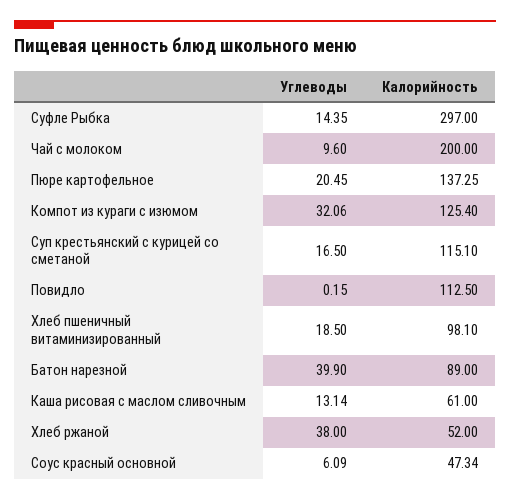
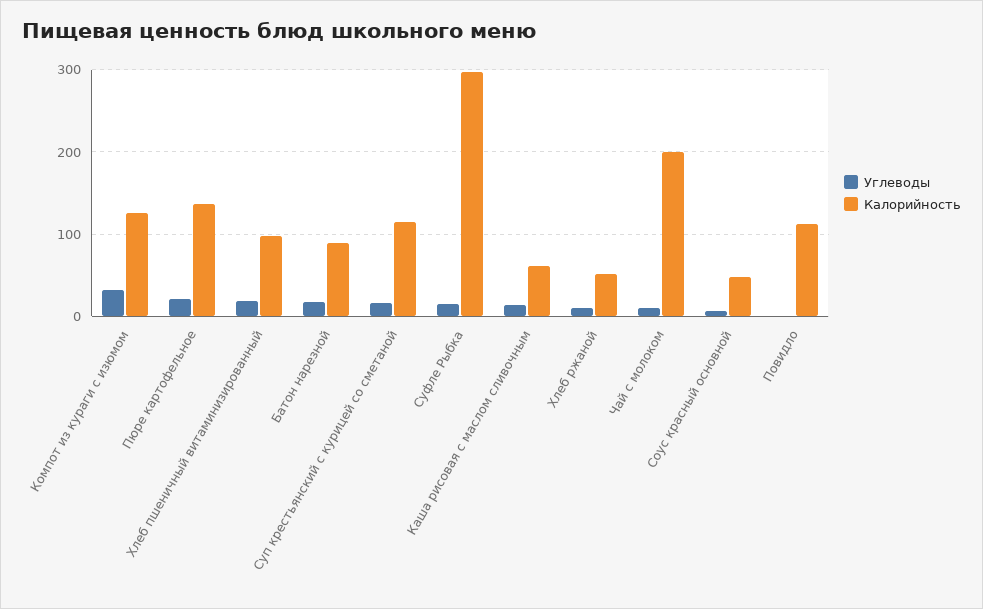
  {
    "Углеводы": {
      "Суфле Рыбка": 14.35,
      "Чай с молоком": 9.6,
      "Пюре картофельное": 20.45,
      "Компот из кураги с изюмом": 32.06,
      "Суп крестьянский с курицей со сметаной": 16.5,
      "Повидло": 0.15,
      "Хлеб пшеничный витаминизированный": 18.5,
-     "Батон нарезной": 39.9,
+     "Батон нарезной": 20,
      "Каша рисовая с маслом сливочным": 13.14,
-     "Хлеб ржаной": 38,
+     "Хлеб ржаной": 10,
      "Соус красный основной": 6.09
    },
    "Калорийность": {
      "Суфле Рыбка": 297,
      "Чай с молоком": 200,
      "Пюре картофельное": 137.25,
      "Компот из кураги с изюмом": 125.4,
      "Суп крестьянский с курицей со сметаной": 115.1,
      "Повидло": 112.5,
      "Хлеб пшеничный витаминизированный": 98.1,
      "Батон нарезной": 89,
      "Каша рисовая с маслом сливочным": 61,
      "Хлеб ржаной": 52,
      "Соус красный основной": 47.34
    }
  }

